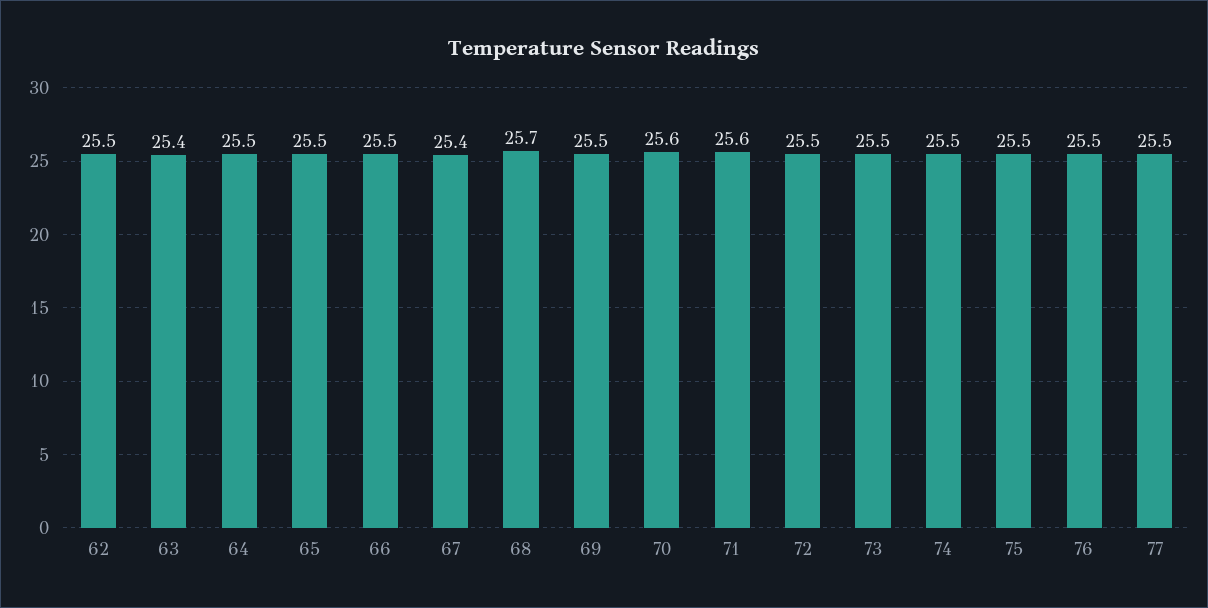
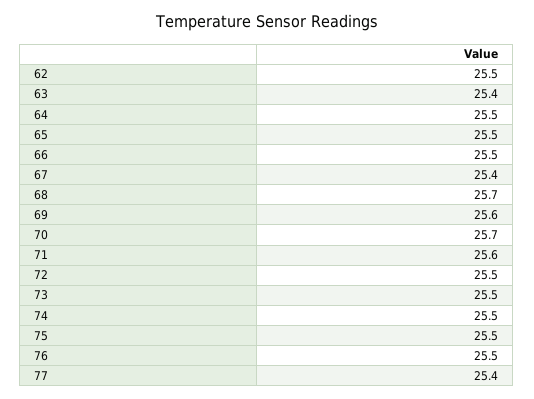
  {
    "62": 25.5,
    "63": 25.4,
    "64": 25.5,
    "65": 25.5,
    "66": 25.5,
    "67": 25.4,
    "68": 25.7,
-   "69": 25.5,
+   "69": 25.6,
-   "70": 25.6,
+   "70": 25.7,
    "71": 25.6,
    "72": 25.5,
    "73": 25.5,
    "74": 25.5,
    "75": 25.5,
    "76": 25.5,
-   "77": 25.5
+   "77": 25.4
  }

